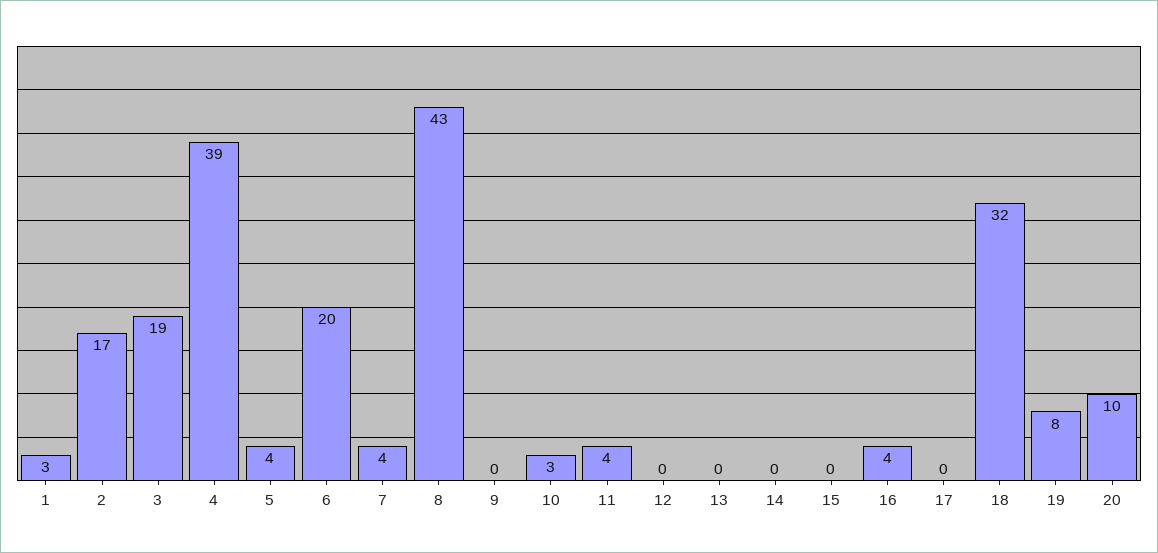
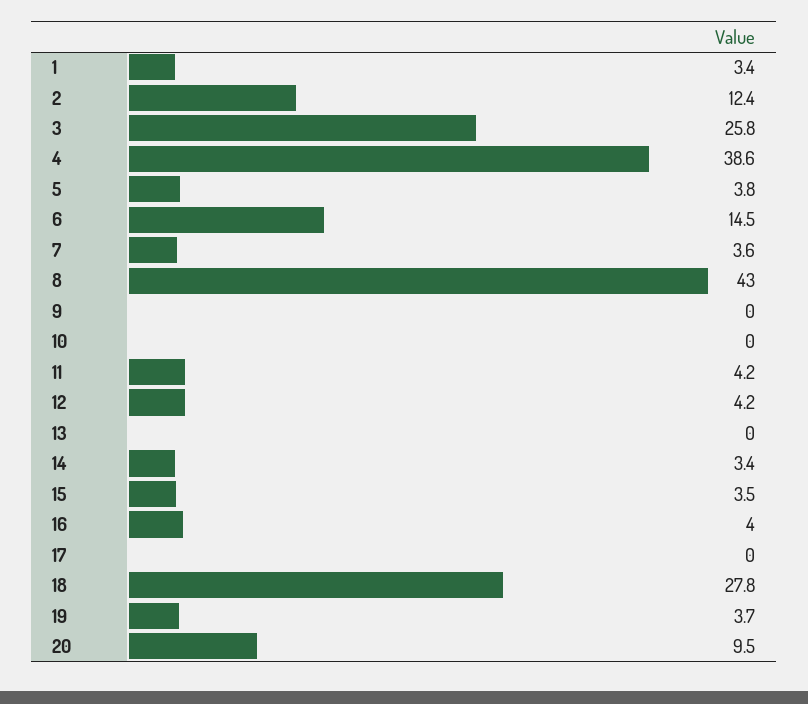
  {
    "1": 3.4,
-   "2": 17,
+   "2": 12.4,
-   "3": 19,
+   "3": 25.8,
    "4": 38.6,
    "5": 3.8,
-   "6": 20,
+   "6": 14.5,
    "7": 3.6,
    "8": 43,
    "9": 0,
-   "10": 3,
+   "10": 0,
    "11": 4.2,
-   "12": 0,
+   "12": 4.2,
    "13": 0,
-   "14": 0,
+   "14": 3.4,
-   "15": 0,
+   "15": 3.5,
    "16": 4,
    "17": 0,
-   "18": 32,
+   "18": 27.8,
-   "19": 8,
+   "19": 3.7,
    "20": 9.5
  }

